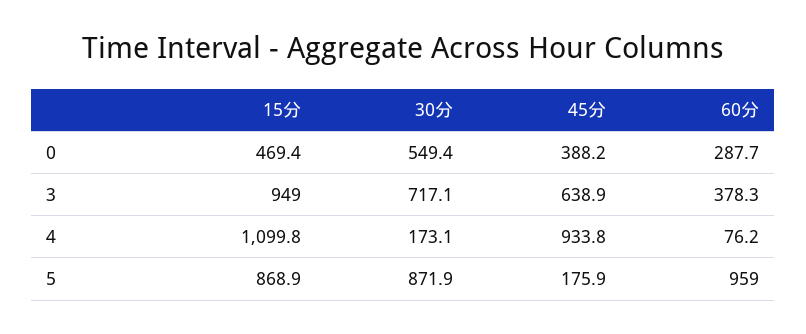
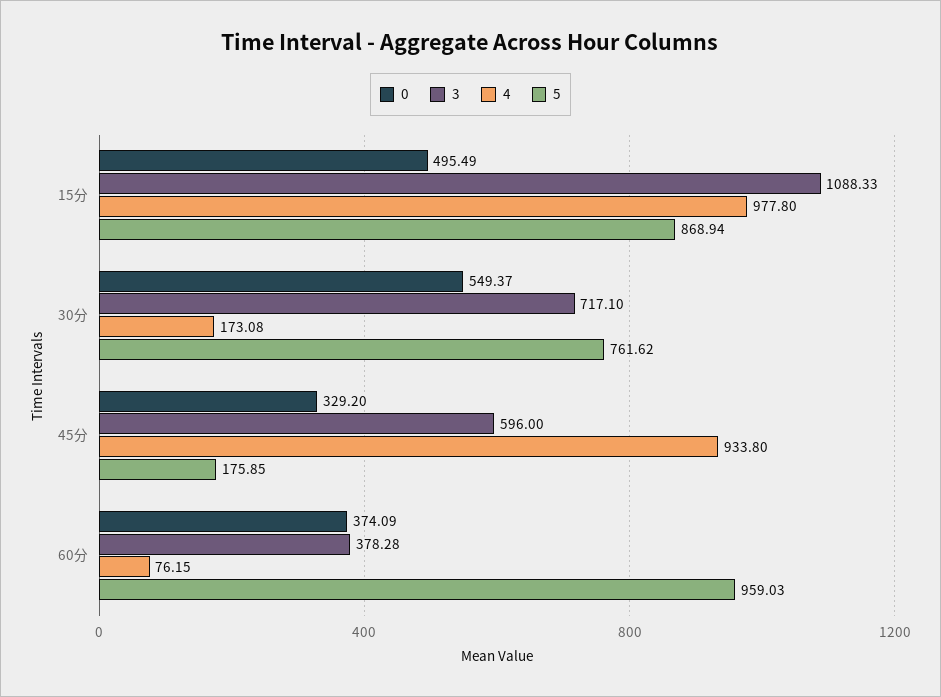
  {
    "0": {
-     "15分": 469.4,
+     "15分": 495.49,
      "30分": 549.37,
-     "45分": 388.2,
+     "45分": 329.2,
-     "60分": 287.7
+     "60分": 374.09
    },
    "3": {
-     "15分": 949,
+     "15分": 1088.33,
      "30分": 717.1,
-     "45分": 638.9,
+     "45分": 596,
      "60分": 378.28
    },
    "4": {
-     "15分": 1099.8,
+     "15分": 977.8,
      "30分": 173.08,
      "45分": 933.8,
      "60分": 76.15
    },
    "5": {
      "15分": 868.94,
-     "30分": 871.9,
+     "30分": 761.62,
      "45分": 175.85,
      "60分": 959.03
    }
  }

